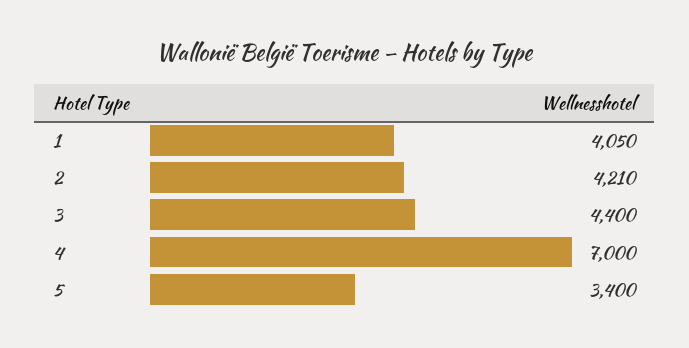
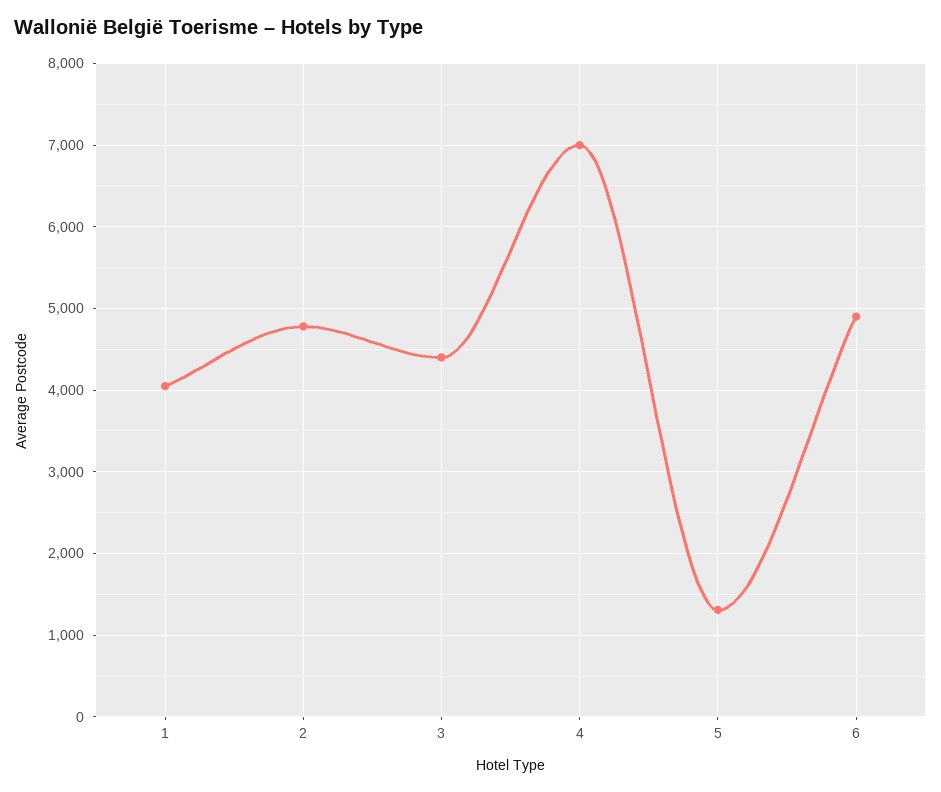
  {
    "1": 4050,
-   "2": 4210,
+   "2": 4800,
    "3": 4400,
    "4": 7000,
-   "5": 3400
+   "5": 1300,
+   "6": 4900
  }

